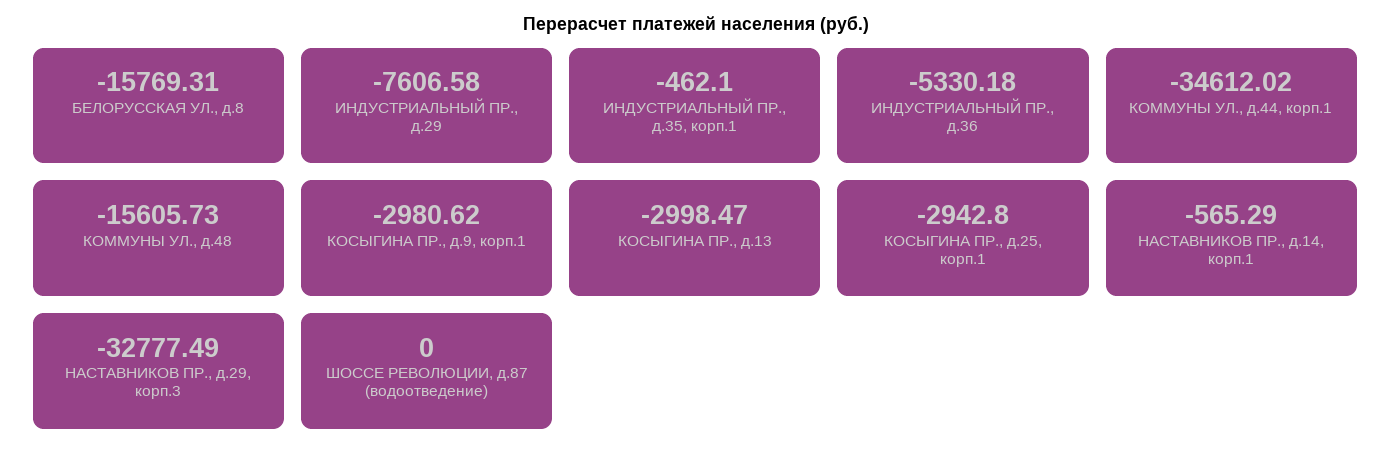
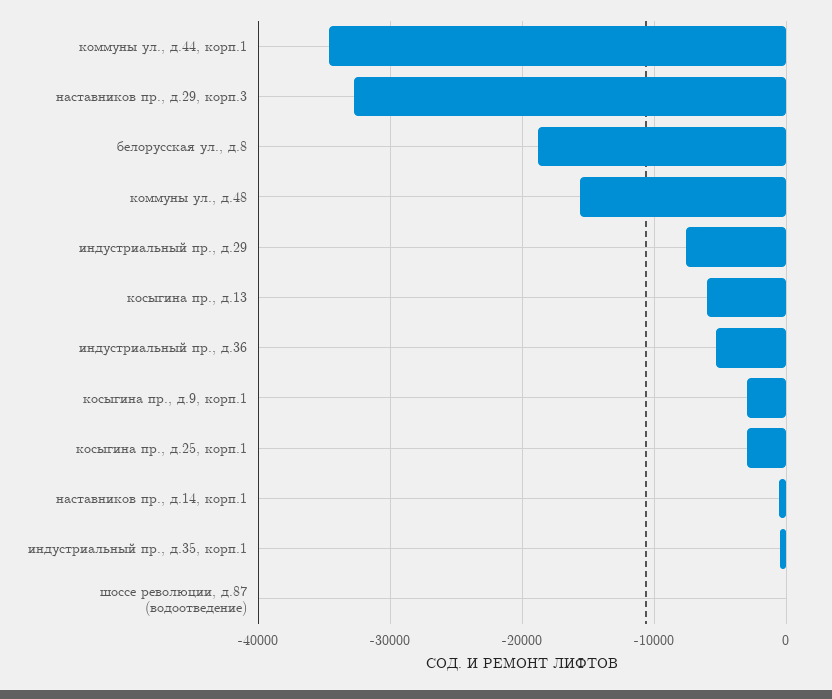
  {
-   "БЕЛОРУССКАЯ УЛ., д.8": -15769.31,
+   "БЕЛОРУССКАЯ УЛ., д.8": -19000,
    "ИНДУСТРИАЛЬНЫЙ ПР., д.29": -7606.58,
    "ИНДУСТРИАЛЬНЫЙ ПР., д.35, корп.1": -462.1,
    "ИНДУСТРИАЛЬНЫЙ ПР., д.36": -5330.18,
    "КОММУНЫ УЛ., д.44, корп.1": -34612.02,
    "КОММУНЫ УЛ., д.48": -15605.73,
    "КОСЫГИНА ПР., д.9, корп.1": -2980.62,
-   "КОСЫГИНА ПР., д.13": -2998.47,
+   "КОСЫГИНА ПР., д.13": -6000,
    "КОСЫГИНА ПР., д.25, корп.1": -2942.8,
    "НАСТАВНИКОВ ПР., д.14, корп.1": -565.29,
    "НАСТАВНИКОВ ПР., д.29, корп.3": -32777.49,
    "ШОССЕ РЕВОЛЮЦИИ, д.87 (водоотведение)": 0
  }

